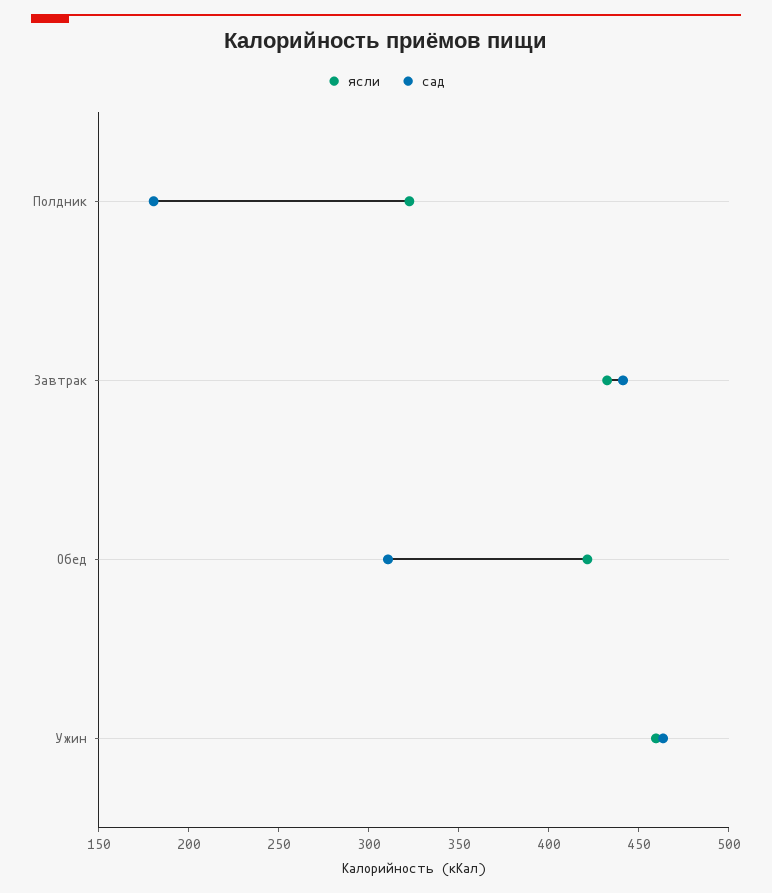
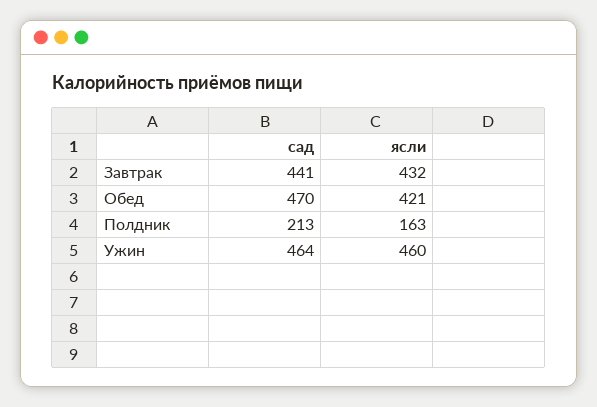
  {
    "ясли": {
-     "Полдник": 320,
+     "Полдник": 163,
      "Завтрак": 432,
      "Обед": 421,
      "Ужин": 460
    },
    "сад": {
-     "Полдник": 180,
+     "Полдник": 213,
      "Завтрак": 441,
-     "Обед": 310,
+     "Обед": 470,
      "Ужин": 464
    }
  }

